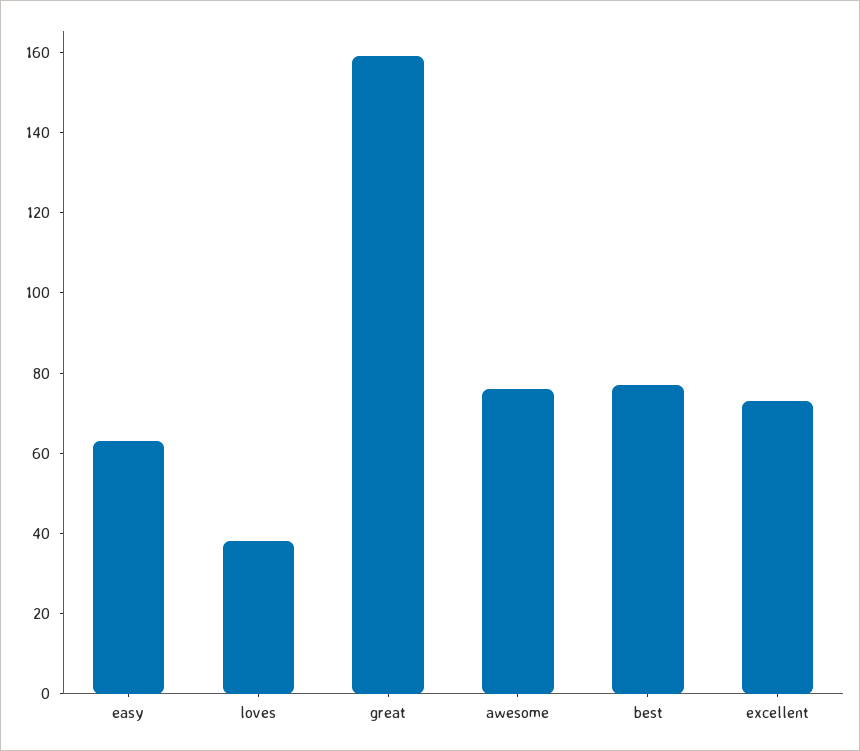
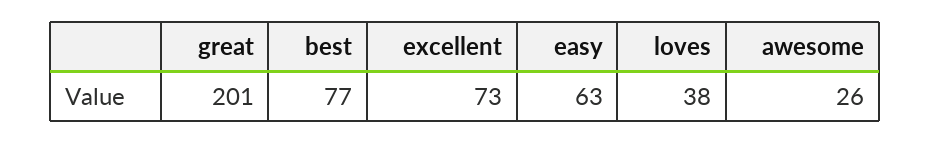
  {
    "easy": 63,
    "loves": 38,
-   "great": 160,
+   "great": 201,
-   "awesome": 75,
+   "awesome": 26,
    "best": 77,
    "excellent": 73
  }

